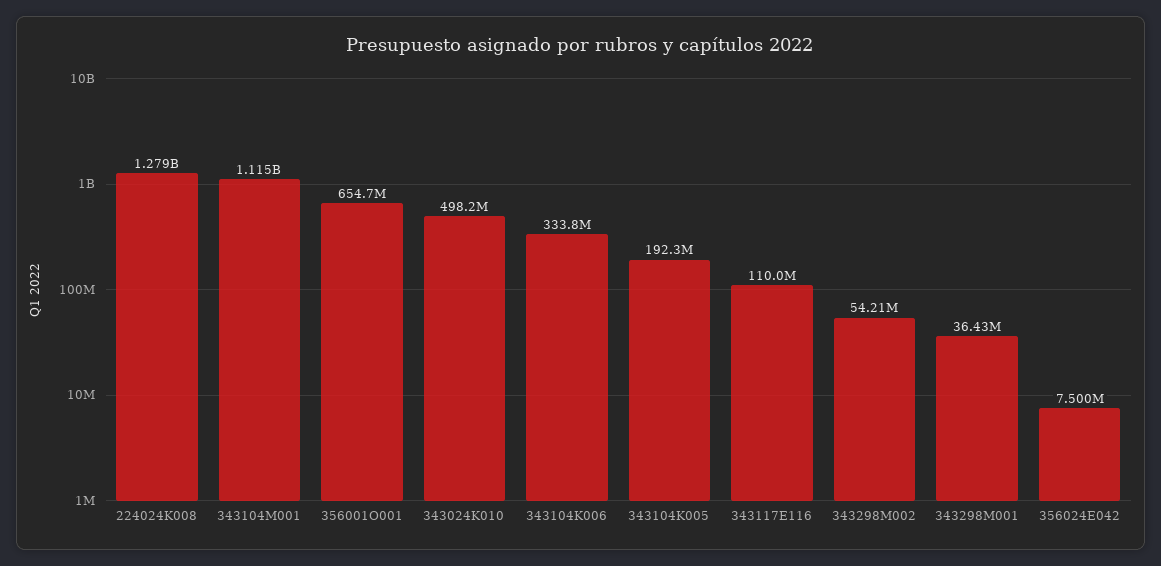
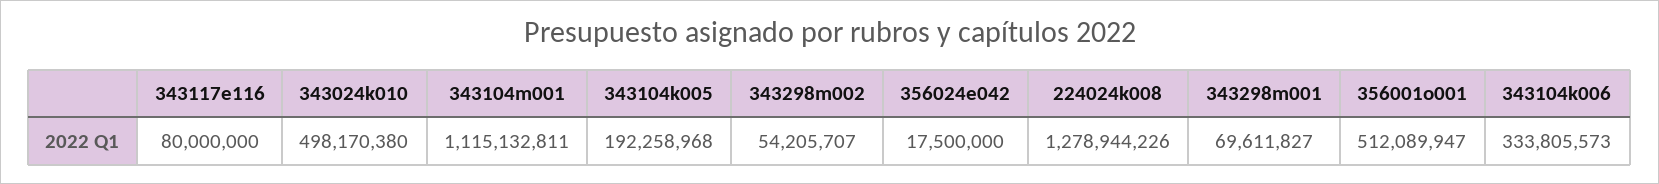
  {
    "224024K008": 1278944226,
    "343104M001": 1115132811,
-   "356001O001": 654700000,
+   "356001O001": 512089947,
    "343024K010": 498170380,
    "343104K006": 333805573,
    "343104K005": 192258968,
-   "343117E116": 110000000,
+   "343117E116": 80000000,
    "343298M002": 54205707,
-   "343298M001": 36430000,
+   "343298M001": 69611827,
-   "356024E042": 7500000
+   "356024E042": 17500000
  }

